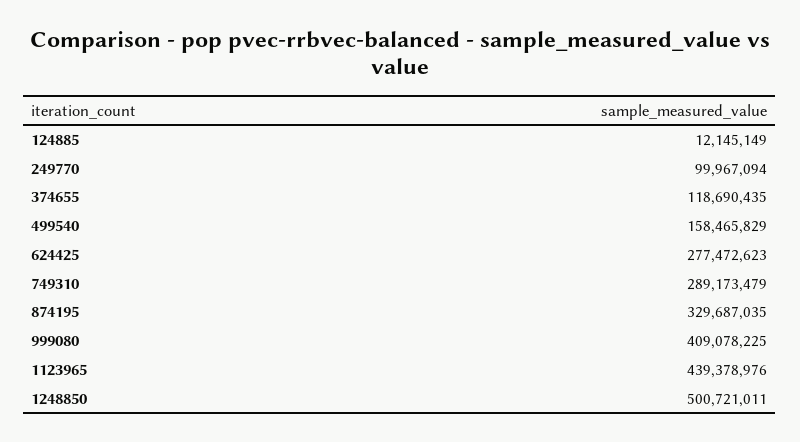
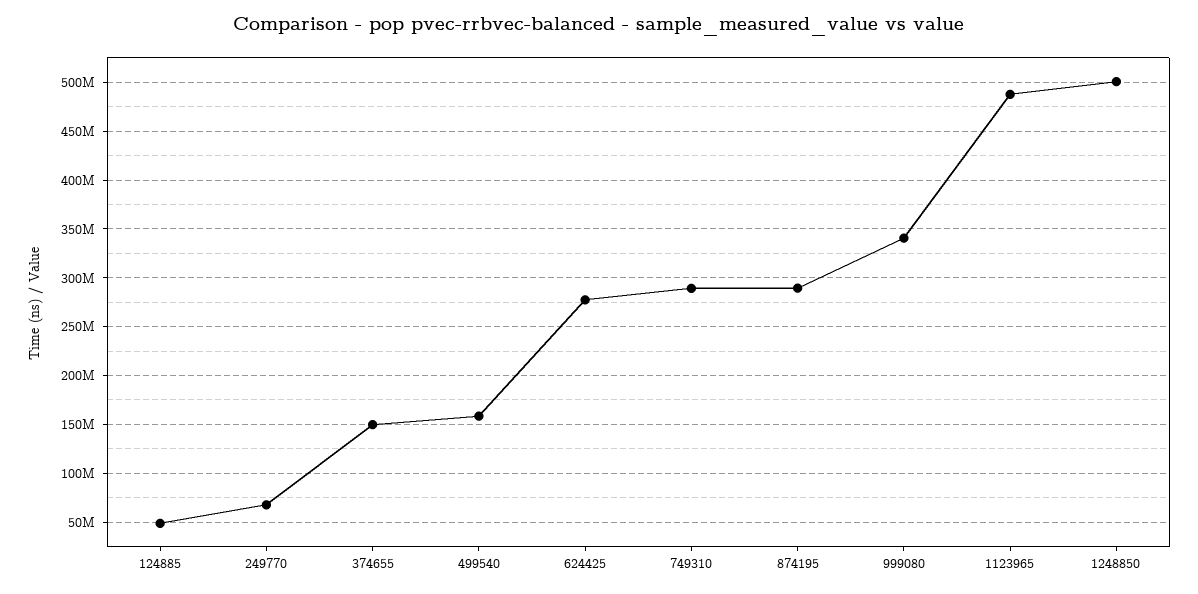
  {
-   "124885": 12145149,
+   "124885": 50000000,
-   "249770": 99967094,
+   "249770": 70000000,
-   "374655": 118690435,
+   "374655": 150000000,
    "499540": 158465829,
    "624425": 277472623,
    "749310": 289173479,
-   "874195": 329687035,
+   "874195": 290000000,
-   "999080": 409078225,
+   "999080": 340000000,
-   "1123965": 439378976,
+   "1123965": 490000000,
    "1248850": 500721011
  }

